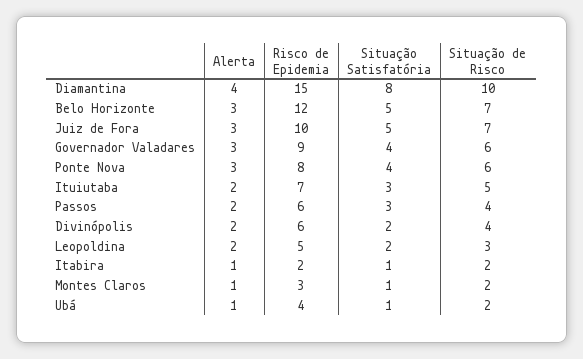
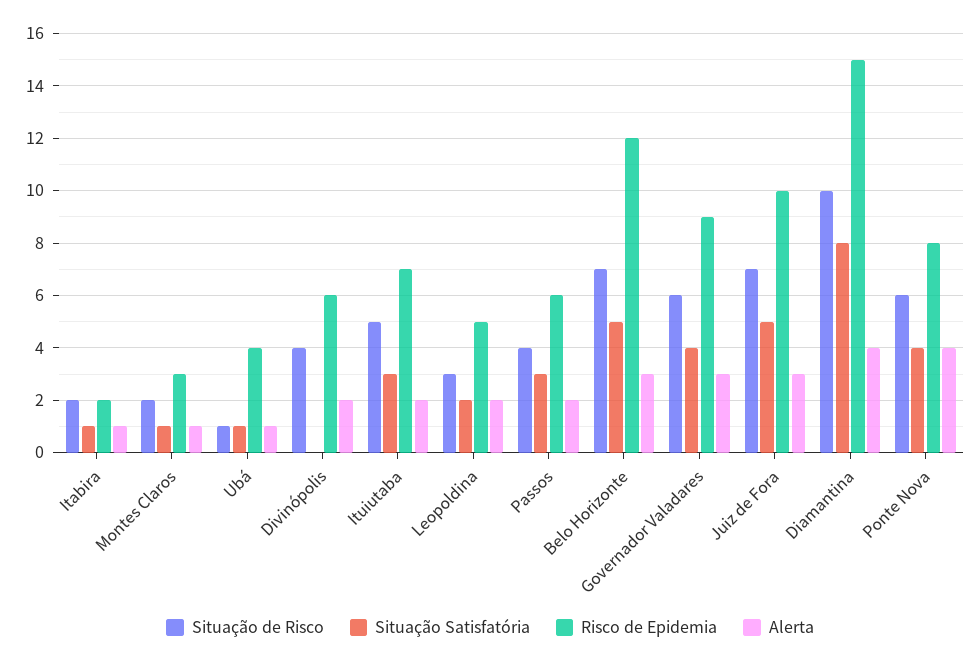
  {
    "Alerta": {
      "Diamantina": 4,
      "Belo Horizonte": 3,
      "Juiz de Fora": 3,
      "Governador Valadares": 3,
-     "Ponte Nova": 3,
+     "Ponte Nova": 4,
      "Ituiutaba": 2,
      "Passos": 2,
      "Divinópolis": 2,
      "Leopoldina": 2,
      "Itabira": 1,
      "Montes Claros": 1,
      "Ubá": 1
    },
    "Risco de Epidemia": {
      "Diamantina": 15,
      "Belo Horizonte": 12,
      "Juiz de Fora": 10,
      "Governador Valadares": 9,
      "Ponte Nova": 8,
      "Ituiutaba": 7,
      "Passos": 6,
      "Divinópolis": 6,
      "Leopoldina": 5,
      "Itabira": 2,
      "Montes Claros": 3,
      "Ubá": 4
    },
    "Situação Satisfatória": {
      "Diamantina": 8,
      "Belo Horizonte": 5,
      "Juiz de Fora": 5,
      "Governador Valadares": 4,
      "Ponte Nova": 4,
      "Ituiutaba": 3,
      "Passos": 3,
-     "Divinópolis": 2,
+     "Divinópolis": 0,
      "Leopoldina": 2,
      "Itabira": 1,
      "Montes Claros": 1,
      "Ubá": 1
    },
    "Situação de Risco": {
      "Diamantina": 10,
      "Belo Horizonte": 7,
      "Juiz de Fora": 7,
      "Governador Valadares": 6,
      "Ponte Nova": 6,
      "Ituiutaba": 5,
      "Passos": 4,
      "Divinópolis": 4,
      "Leopoldina": 3,
      "Itabira": 2,
      "Montes Claros": 2,
-     "Ubá": 2
+     "Ubá": 1
    }
  }

